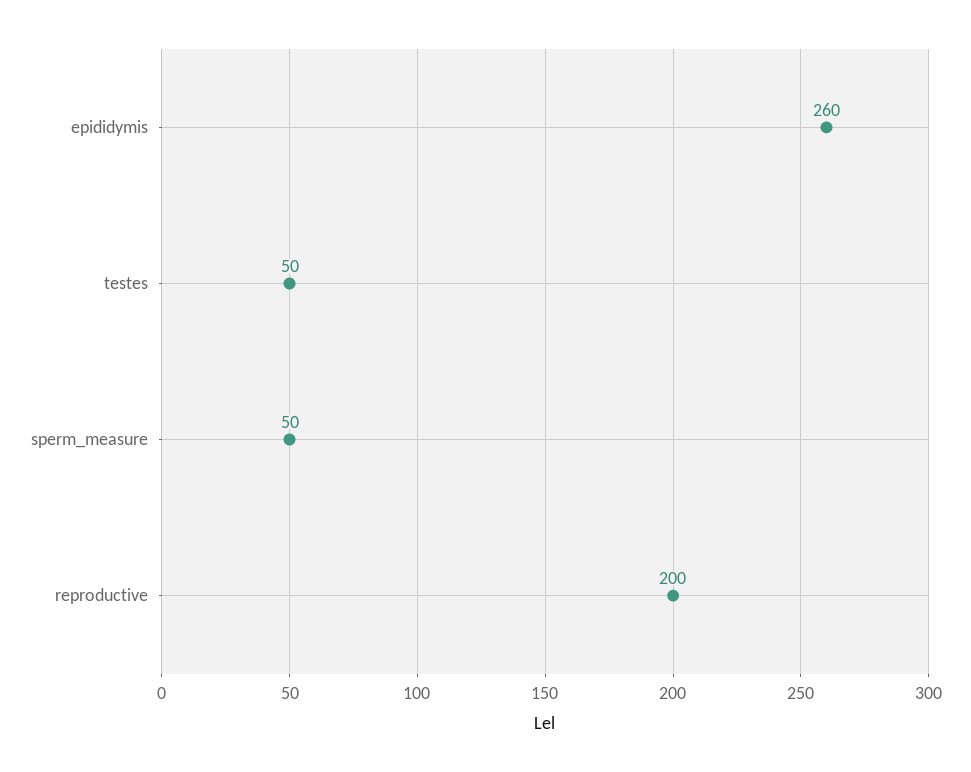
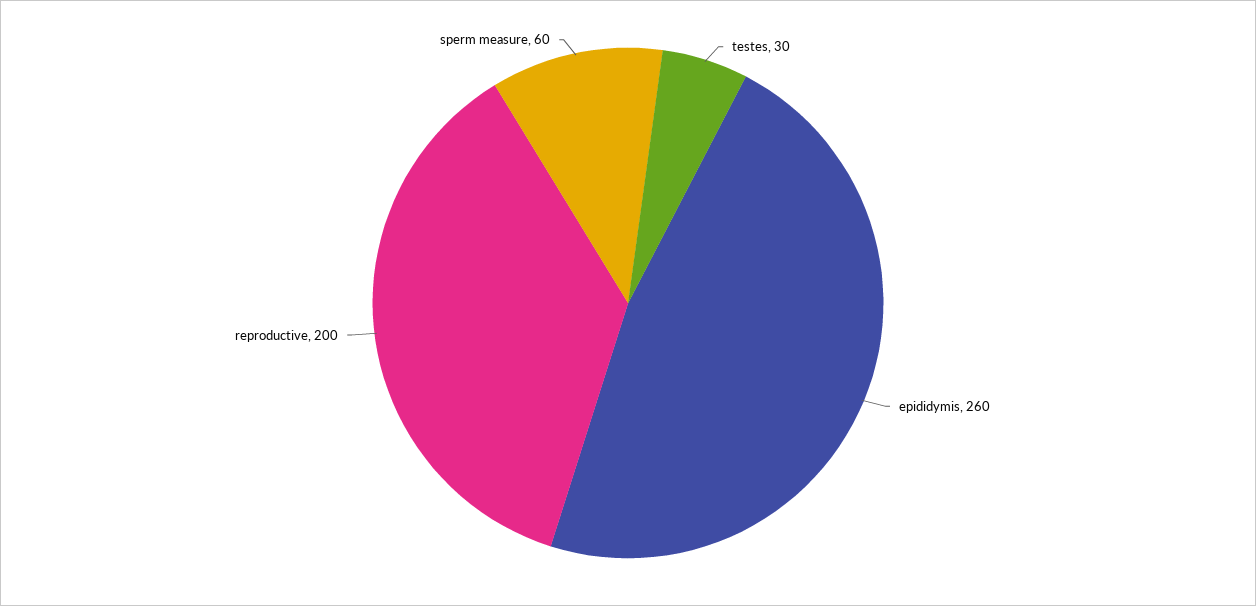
  {
    "epididymis": 260,
-   "testes": 50,
+   "testes": 30,
-   "sperm_measure": 50,
+   "sperm_measure": 60,
    "reproductive": 200
  }

